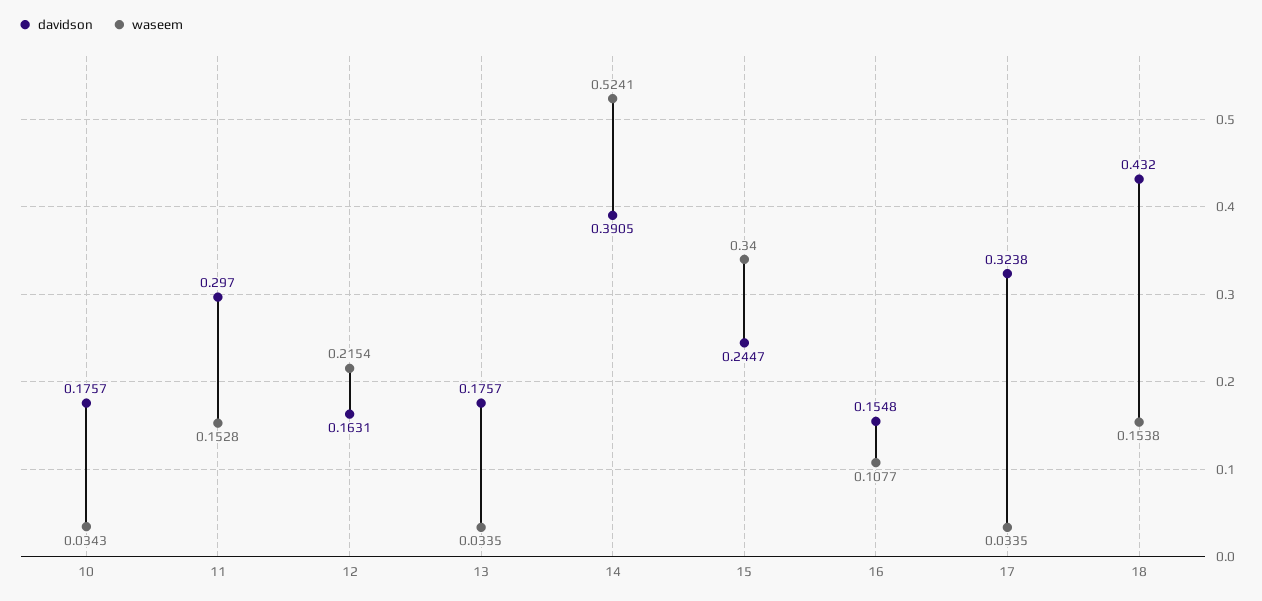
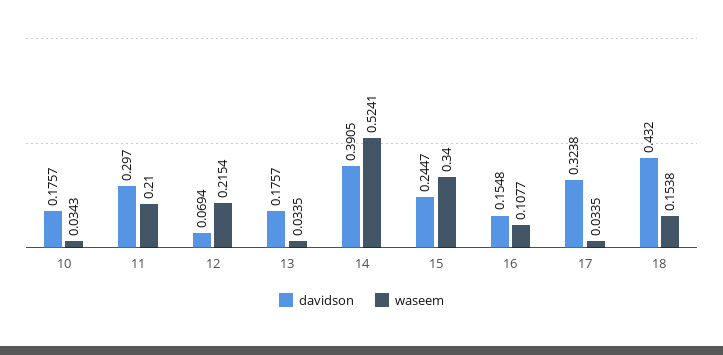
  {
    "davidson": {
      "10": 0.1757,
      "11": 0.297,
-     "12": 0.1631,
+     "12": 0.0694,
      "13": 0.1757,
      "14": 0.3905,
      "15": 0.2447,
      "16": 0.1548,
      "17": 0.3238,
      "18": 0.432
    },
    "waseem": {
      "10": 0.0343,
-     "11": 0.1528,
+     "11": 0.21,
      "12": 0.2154,
      "13": 0.0335,
      "14": 0.5241,
      "15": 0.34,
      "16": 0.1077,
      "17": 0.0335,
      "18": 0.1538
    }
  }

